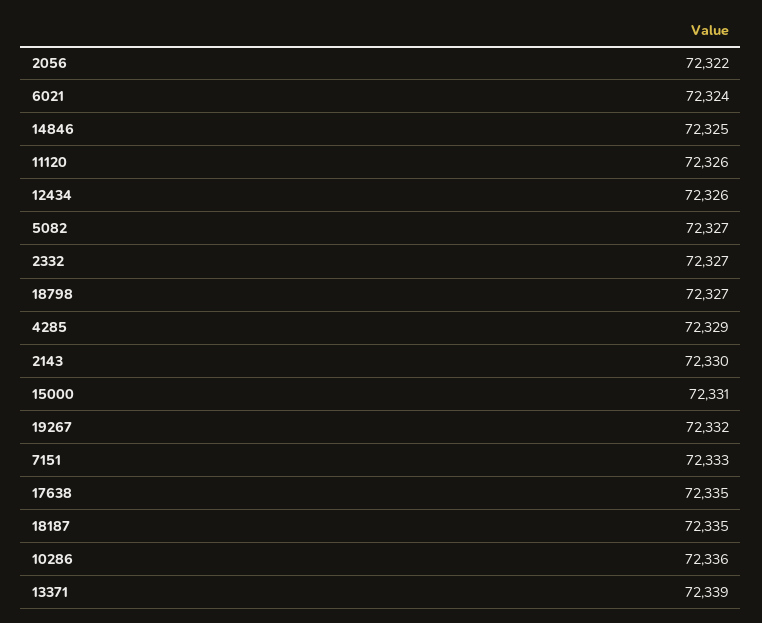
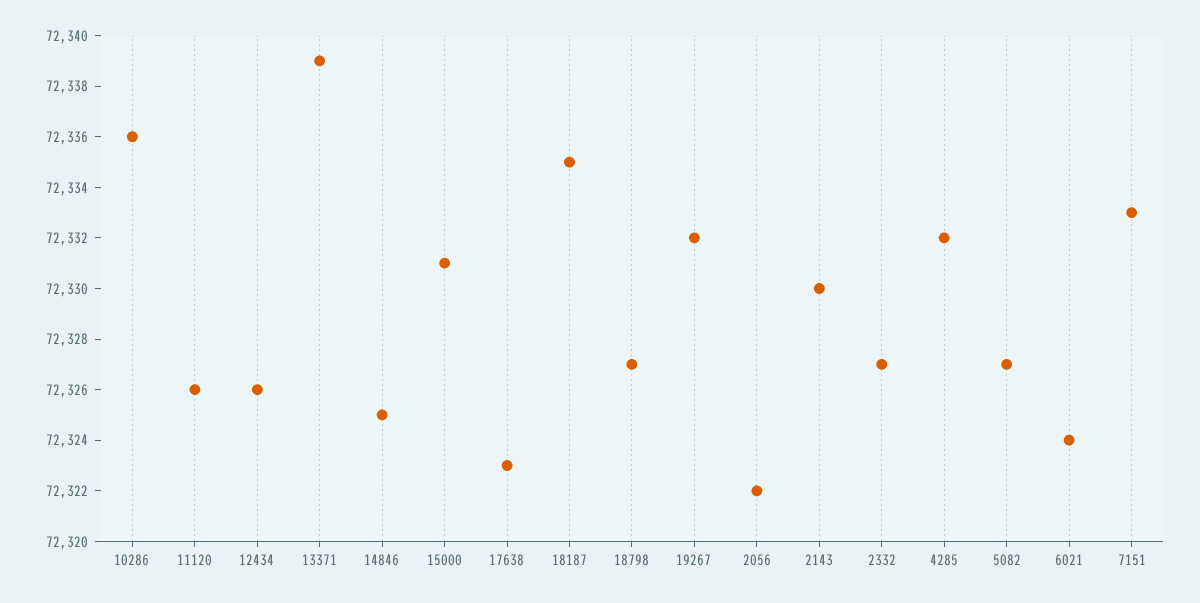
  {
    "2056": 72322,
    "6021": 72324,
    "14846": 72325,
    "11120": 72326,
    "12434": 72326,
    "5082": 72327,
    "2332": 72327,
    "18798": 72327,
-   "4285": 72329,
+   "4285": 72332,
    "2143": 72330,
    "15000": 72331,
    "19267": 72332,
    "7151": 72333,
-   "17638": 72335,
+   "17638": 72323,
    "18187": 72335,
    "10286": 72336,
    "13371": 72339
  }

